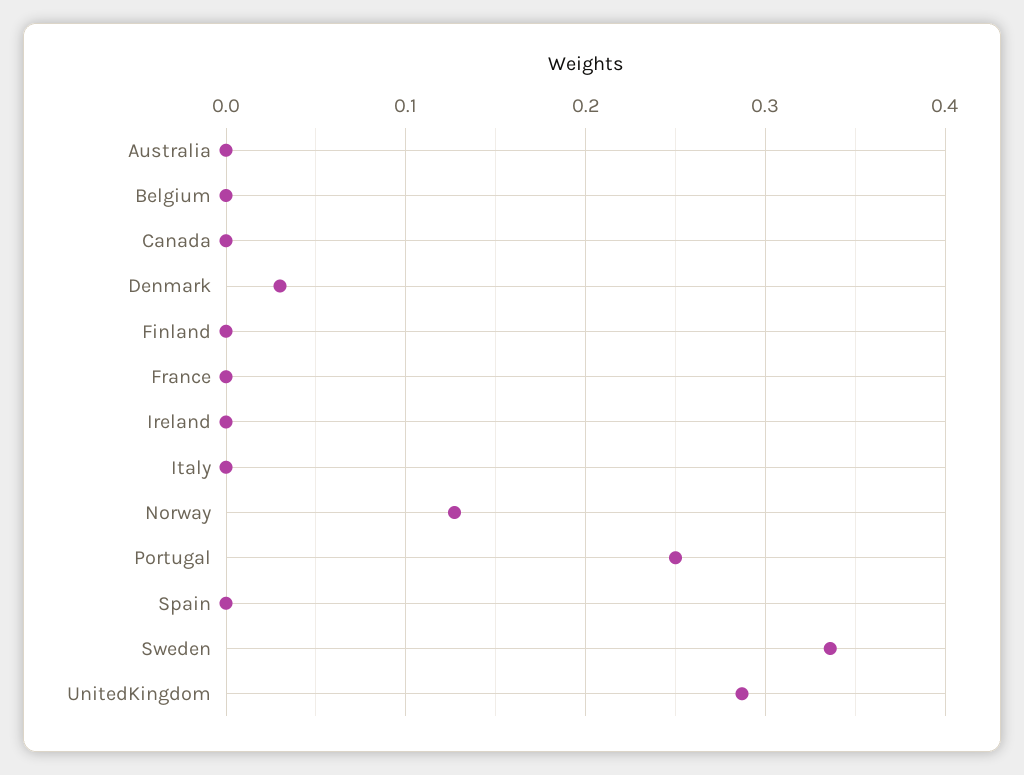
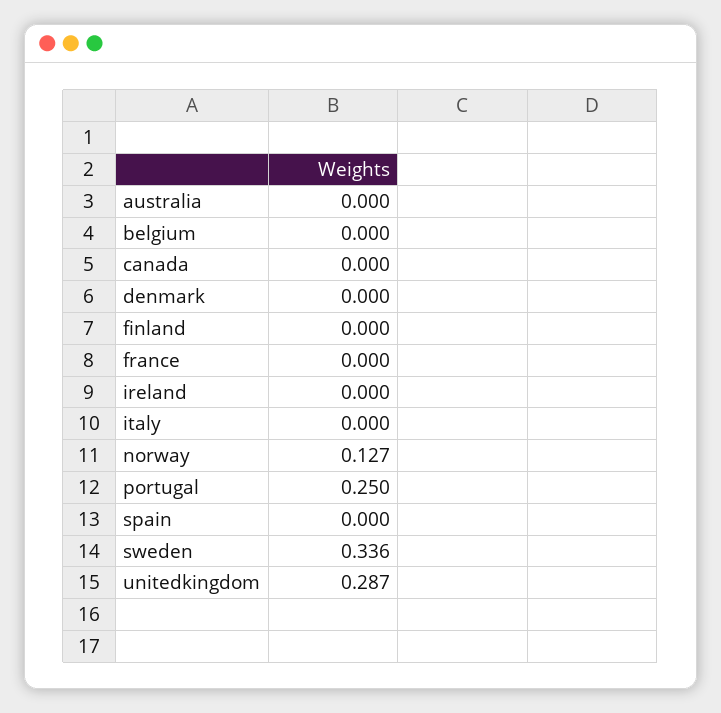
  {
    "Australia": 0,
    "Belgium": 0,
    "Canada": 0,
-   "Denmark": 0.03,
+   "Denmark": 0,
    "Finland": 0,
    "France": 0,
    "Ireland": 0,
    "Italy": 0,
    "Norway": 0.127,
    "Portugal": 0.25,
    "Spain": 0,
    "Sweden": 0.336,
    "UnitedKingdom": 0.287
  }

